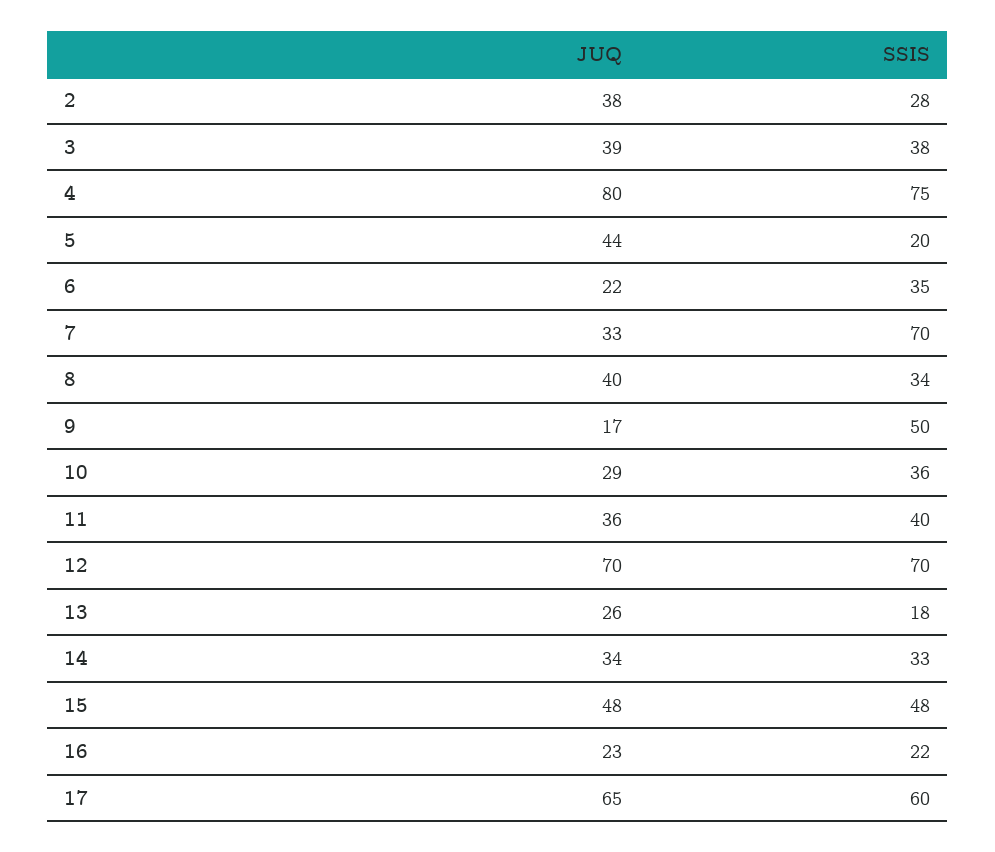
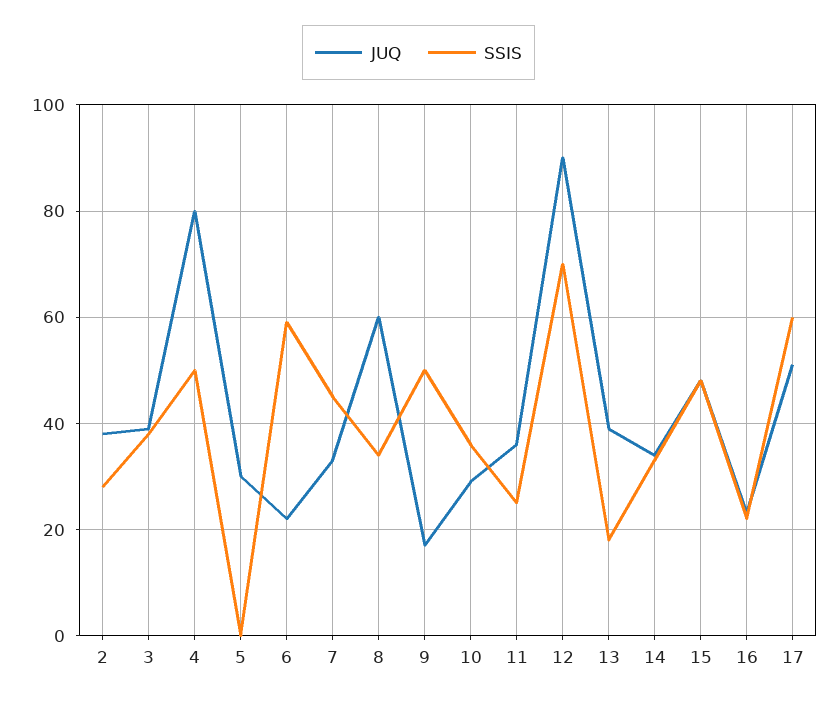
  {
    "JUQ": {
      "2": 38,
      "3": 39,
      "4": 80,
-     "5": 44,
+     "5": 30,
      "6": 22,
      "7": 33,
-     "8": 40,
+     "8": 60,
      "9": 17,
      "10": 29,
      "11": 36,
-     "12": 70,
+     "12": 90,
-     "13": 26,
+     "13": 40,
      "14": 34,
      "15": 48,
      "16": 23,
-     "17": 65
+     "17": 50
    },
    "SSIS": {
      "2": 28,
      "3": 38,
-     "4": 75,
+     "4": 50,
-     "5": 20,
+     "5": 0,
-     "6": 35,
+     "6": 60,
-     "7": 70,
+     "7": 45,
      "8": 34,
      "9": 50,
      "10": 36,
-     "11": 40,
+     "11": 25,
      "12": 70,
      "13": 18,
      "14": 33,
      "15": 48,
      "16": 22,
      "17": 60
    }
  }

